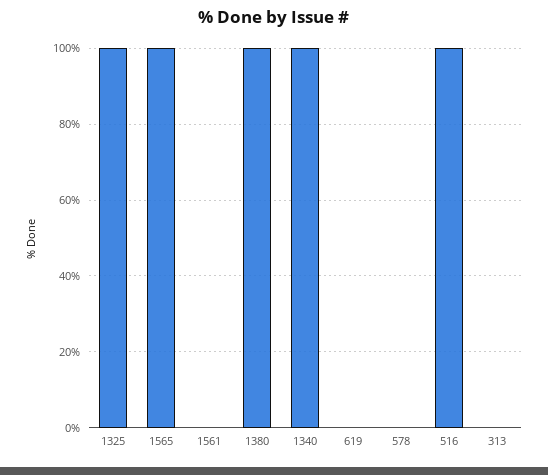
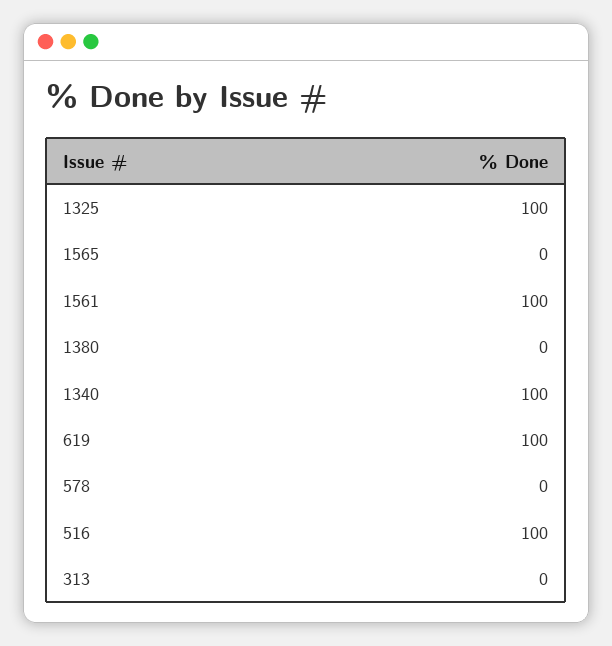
  {
    "1325": 100,
-   "1565": 100,
+   "1565": 0,
-   "1561": 0,
+   "1561": 100,
-   "1380": 100,
+   "1380": 0,
    "1340": 100,
-   "619": 0,
+   "619": 100,
    "578": 0,
    "516": 100,
    "313": 0
  }

